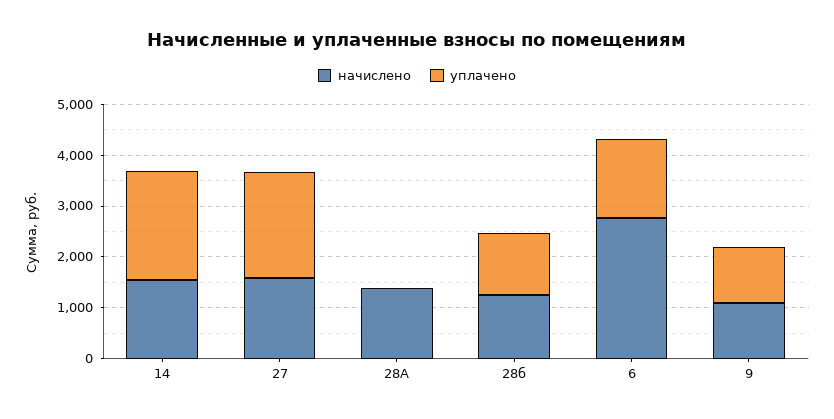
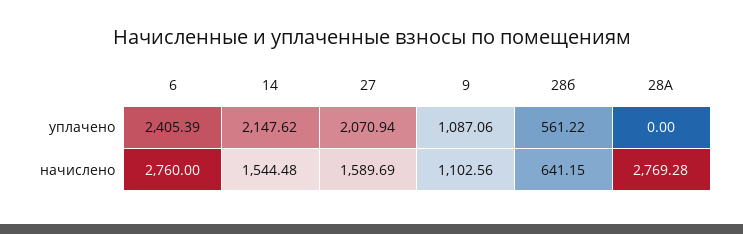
  {
    "начислено": {
      "14": 1544.48,
      "27": 1589.69,
-     "28А": 1400,
+     "28А": 2769.28,
-     "28б": 1200,
+     "28б": 641.15,
      "6": 2760,
      "9": 1102.56
    },
    "уплачено": {
      "14": 2147.62,
      "27": 2070.94,
      "28А": 0,
-     "28б": 1200,
+     "28б": 561.22,
-     "6": 1600,
+     "6": 2405.39,
      "9": 1087.06
    }
  }

